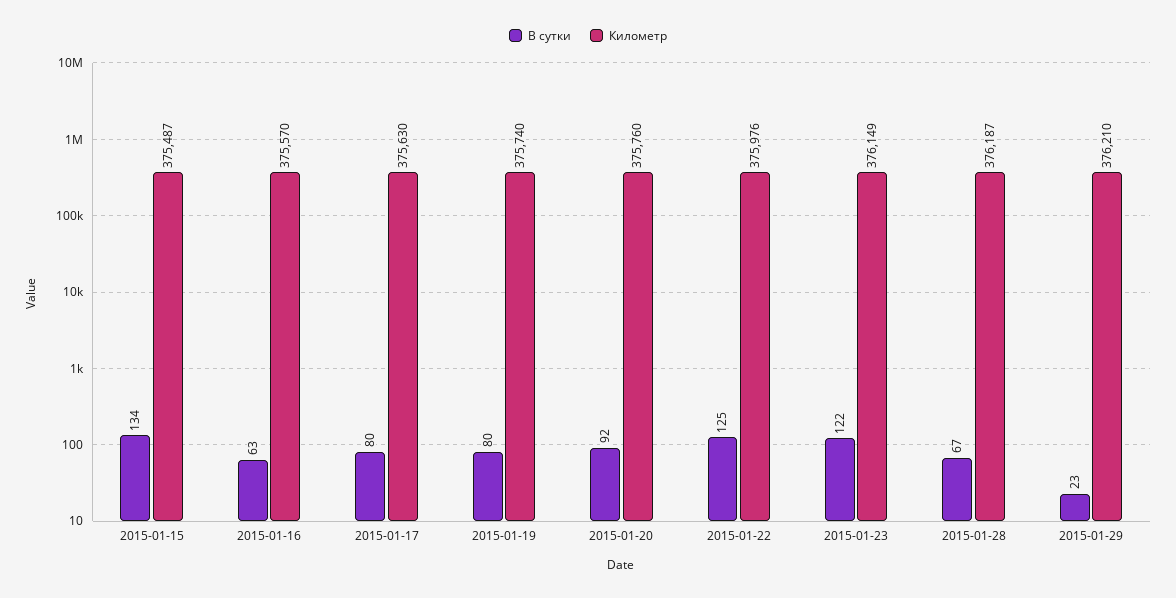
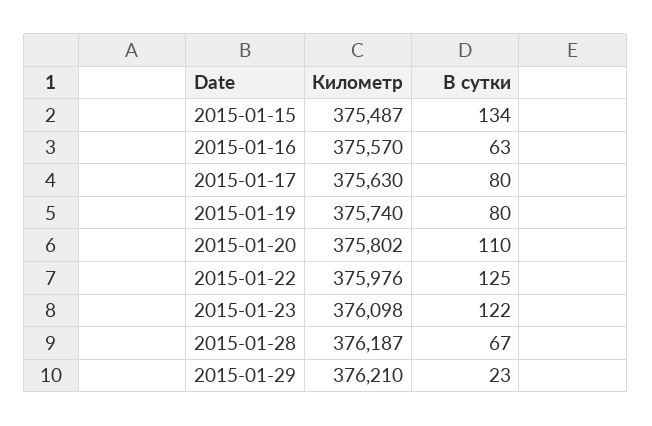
  {
    "В сутки": {
      "2015-01-15": 134,
      "2015-01-16": 63,
      "2015-01-17": 80,
      "2015-01-19": 80,
-     "2015-01-20": 92,
+     "2015-01-20": 110,
      "2015-01-22": 125,
      "2015-01-23": 122,
      "2015-01-28": 67,
      "2015-01-29": 23
    },
    "Километр": {
      "2015-01-15": 375487,
      "2015-01-16": 375570,
      "2015-01-17": 375630,
      "2015-01-19": 375740,
-     "2015-01-20": 375760,
+     "2015-01-20": 375802,
      "2015-01-22": 375976,
-     "2015-01-23": 376149,
+     "2015-01-23": 376098,
      "2015-01-28": 376187,
      "2015-01-29": 376210
    }
  }

